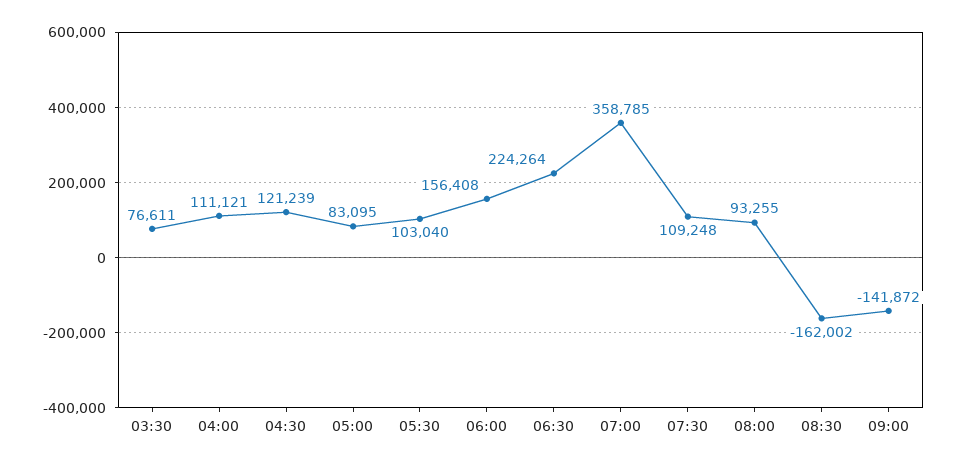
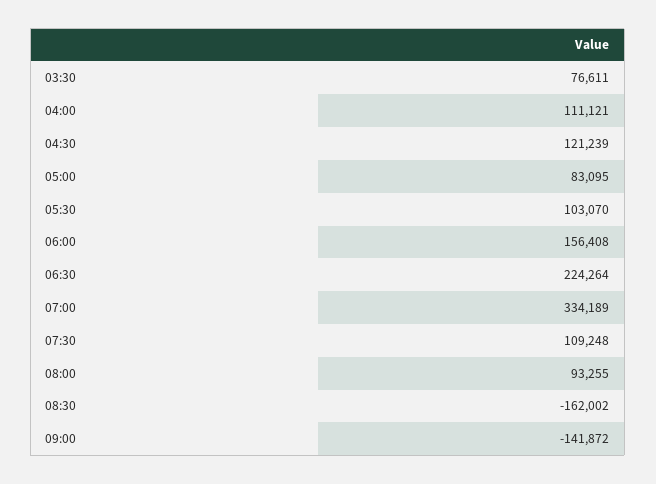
  {
    "03:30": 76611,
    "04:00": 111121,
    "04:30": 121239,
    "05:00": 83095,
-   "05:30": 103040,
+   "05:30": 103070,
    "06:00": 156408,
    "06:30": 224264,
-   "07:00": 358785,
+   "07:00": 334189,
    "07:30": 109248,
    "08:00": 93255,
    "08:30": -162002,
    "09:00": -141872
  }

